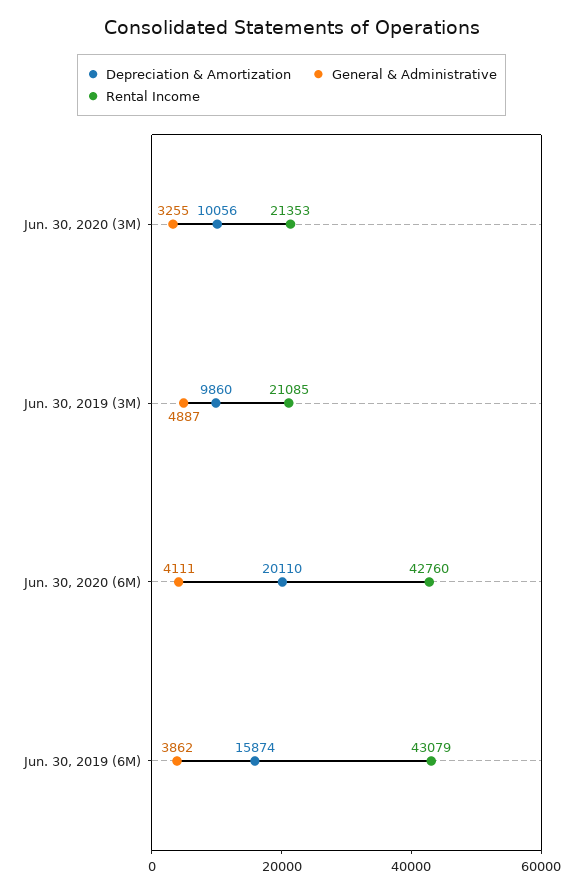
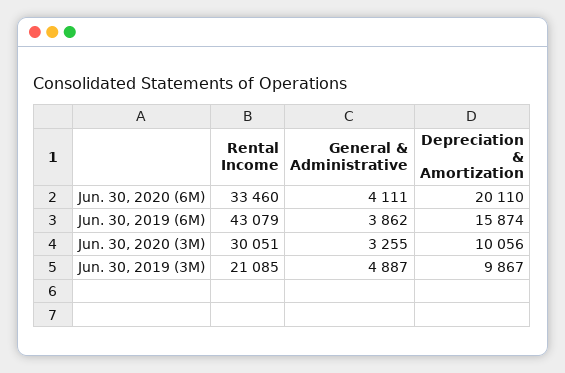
  {
    "Depreciation & Amortization": {
      "Jun. 30, 2020 (3M)": 10056,
-     "Jun. 30, 2019 (3M)": 9860,
+     "Jun. 30, 2019 (3M)": 9867,
      "Jun. 30, 2020 (6M)": 20110,
      "Jun. 30, 2019 (6M)": 15874
    },
    "General & Administrative": {
      "Jun. 30, 2020 (3M)": 3255,
      "Jun. 30, 2019 (3M)": 4887,
      "Jun. 30, 2020 (6M)": 4111,
      "Jun. 30, 2019 (6M)": 3862
    },
    "Rental Income": {
-     "Jun. 30, 2020 (3M)": 21353,
+     "Jun. 30, 2020 (3M)": 30051,
      "Jun. 30, 2019 (3M)": 21085,
-     "Jun. 30, 2020 (6M)": 42760,
+     "Jun. 30, 2020 (6M)": 33460,
      "Jun. 30, 2019 (6M)": 43079
    }
  }

